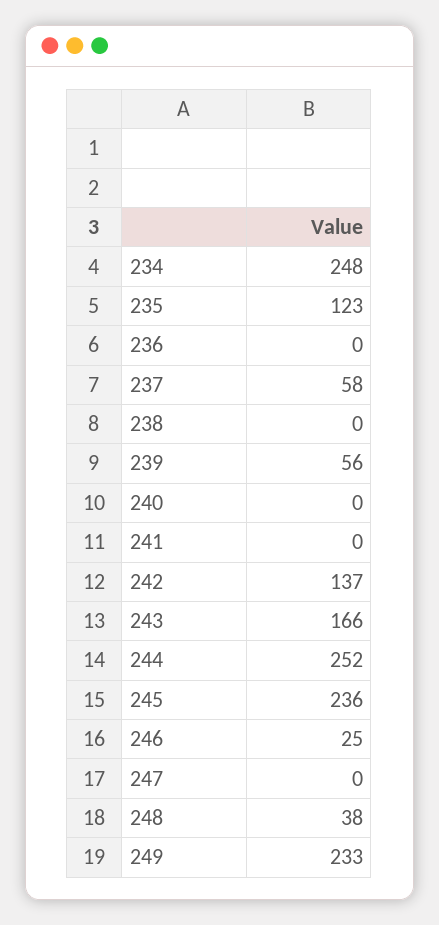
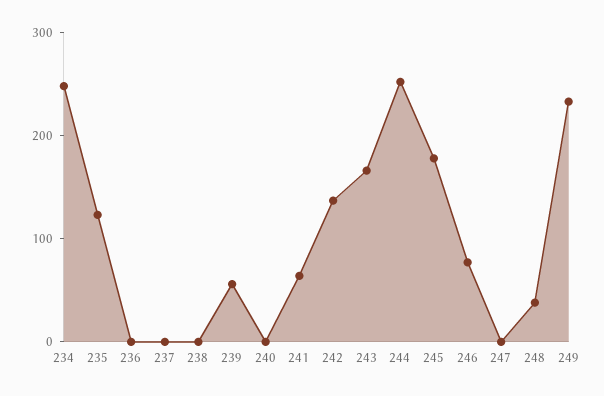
  {
    "234": 248,
    "235": 123,
    "236": 0,
-   "237": 58,
+   "237": 0,
    "238": 0,
    "239": 56,
    "240": 0,
-   "241": 0,
+   "241": 60,
    "242": 137,
    "243": 166,
    "244": 252,
-   "245": 236,
+   "245": 180,
-   "246": 25,
+   "246": 80,
    "247": 0,
    "248": 38,
    "249": 233
  }

